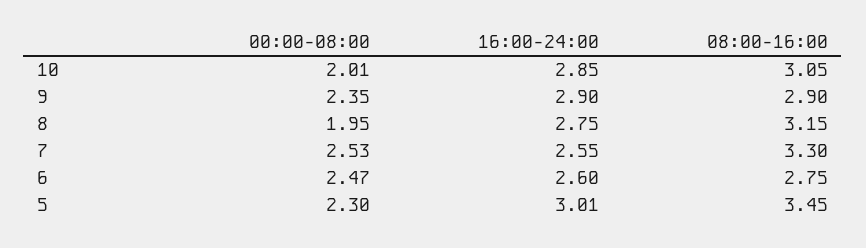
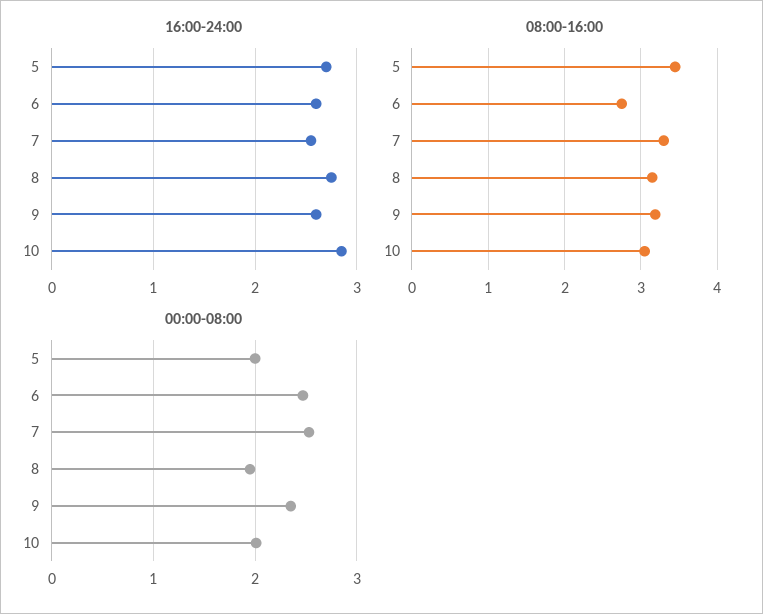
  {
    "00:00-08:00": {
      "10": 2.01,
      "9": 2.35,
      "8": 1.95,
      "7": 2.53,
      "6": 2.47,
-     "5": 2.3
+     "5": 2
    },
    "16:00-24:00": {
      "10": 2.85,
-     "9": 2.9,
+     "9": 2.6,
      "8": 2.75,
      "7": 2.55,
      "6": 2.6,
-     "5": 3.01
+     "5": 2.7
    },
    "08:00-16:00": {
      "10": 3.05,
-     "9": 2.9,
+     "9": 3.2,
      "8": 3.15,
      "7": 3.3,
      "6": 2.75,
      "5": 3.45
    }
  }

